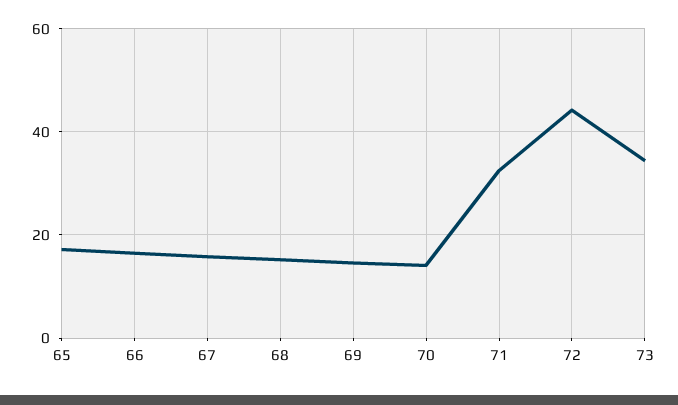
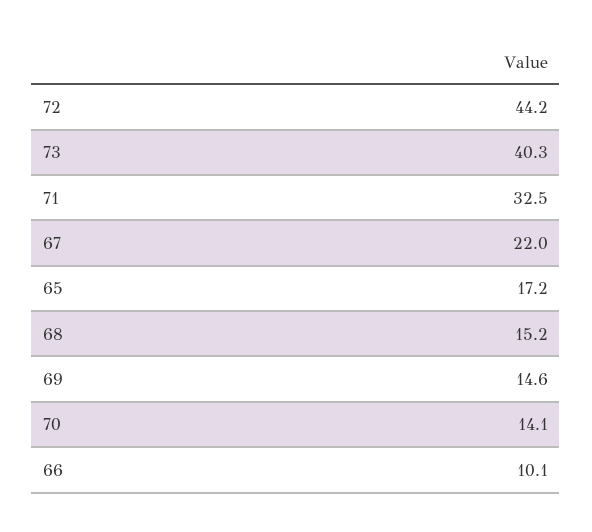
  {
    "65": 17.2,
-   "66": 16,
+   "66": 10.1,
-   "67": 16,
+   "67": 22,
    "68": 15.2,
    "69": 14.6,
    "70": 14.1,
    "71": 32.5,
    "72": 44.2,
-   "73": 34
+   "73": 40.3
  }

